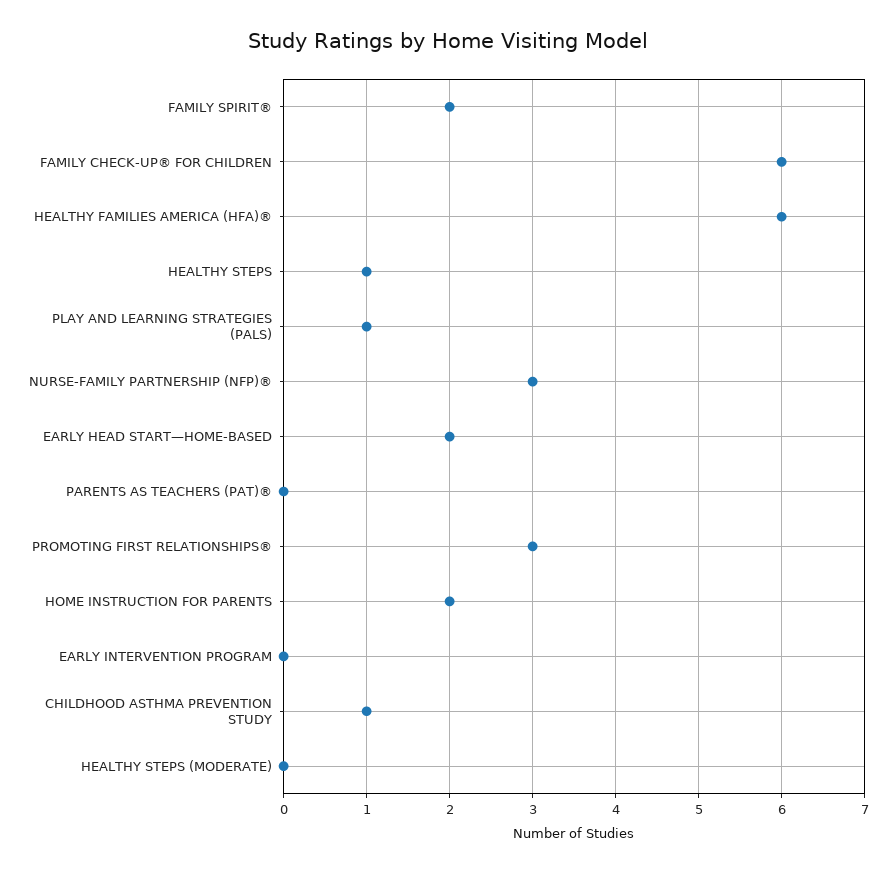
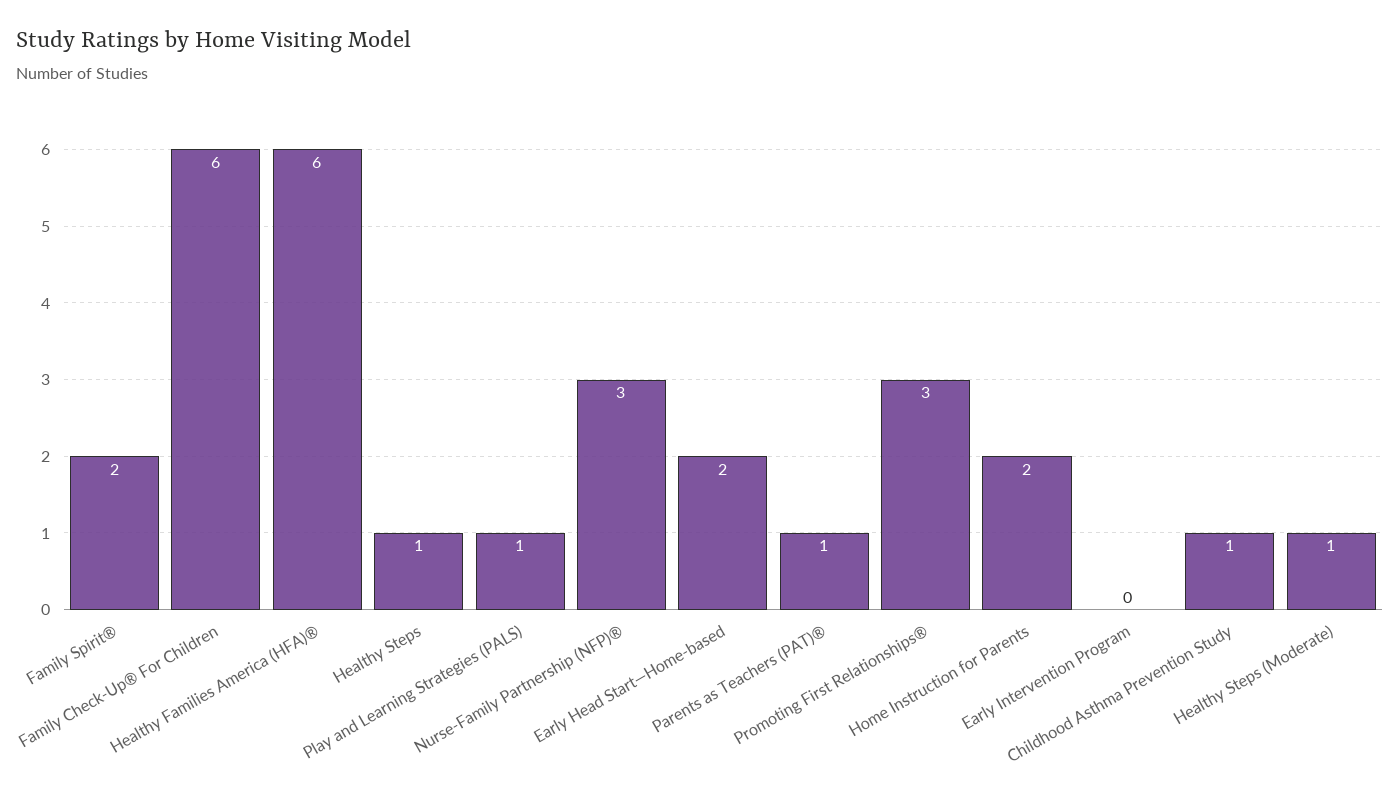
  {
    "FAMILY SPIRIT®": 2,
    "FAMILY CHECK-UP® FOR CHILDREN": 6,
    "HEALTHY FAMILIES AMERICA (HFA)®": 6,
    "HEALTHY STEPS": 1,
    "PLAY AND LEARNING STRATEGIES (PALS)": 1,
    "NURSE-FAMILY PARTNERSHIP (NFP)®": 3,
    "EARLY HEAD START—HOME-BASED": 2,
-   "PARENTS AS TEACHERS (PAT)®": 0,
+   "PARENTS AS TEACHERS (PAT)®": 1,
    "PROMOTING FIRST RELATIONSHIPS®": 3,
    "HOME INSTRUCTION FOR PARENTS": 2,
    "EARLY INTERVENTION PROGRAM": 0,
    "CHILDHOOD ASTHMA PREVENTION STUDY": 1,
-   "HEALTHY STEPS (MODERATE)": 0
+   "HEALTHY STEPS (MODERATE)": 1
  }

